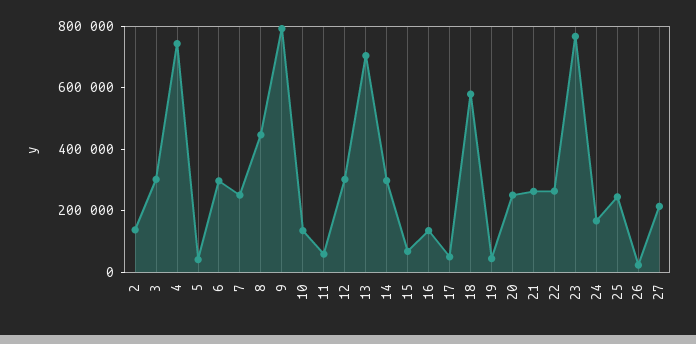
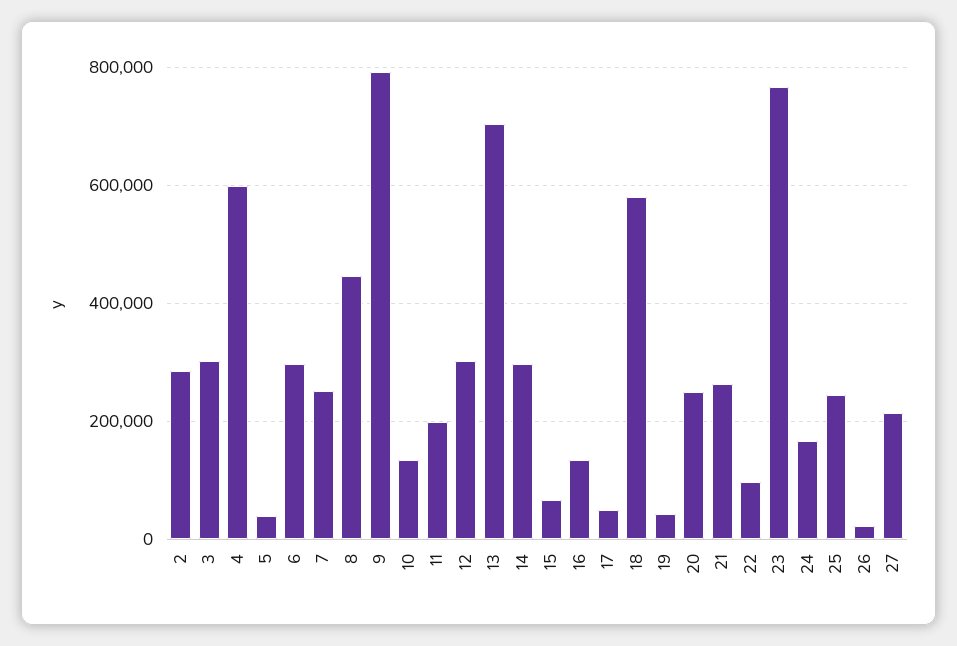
  {
-   "2": 150000,
+   "2": 280000,
    "3": 300000,
-   "4": 750000,
+   "4": 600000,
    "5": 40000,
    "6": 300000,
    "7": 260000,
    "8": 440000,
    "9": 800000,
    "10": 140000,
-   "11": 50000,
+   "11": 200000,
    "12": 300000,
    "13": 700000,
    "14": 300000,
    "15": 60000,
    "16": 140000,
    "17": 40000,
    "18": 580000,
    "19": 40000,
    "20": 260000,
    "21": 260000,
-   "22": 250000,
+   "22": 100000,
    "23": 760000,
    "24": 160000,
    "25": 240000,
    "26": 20000,
    "27": 220000
  }

